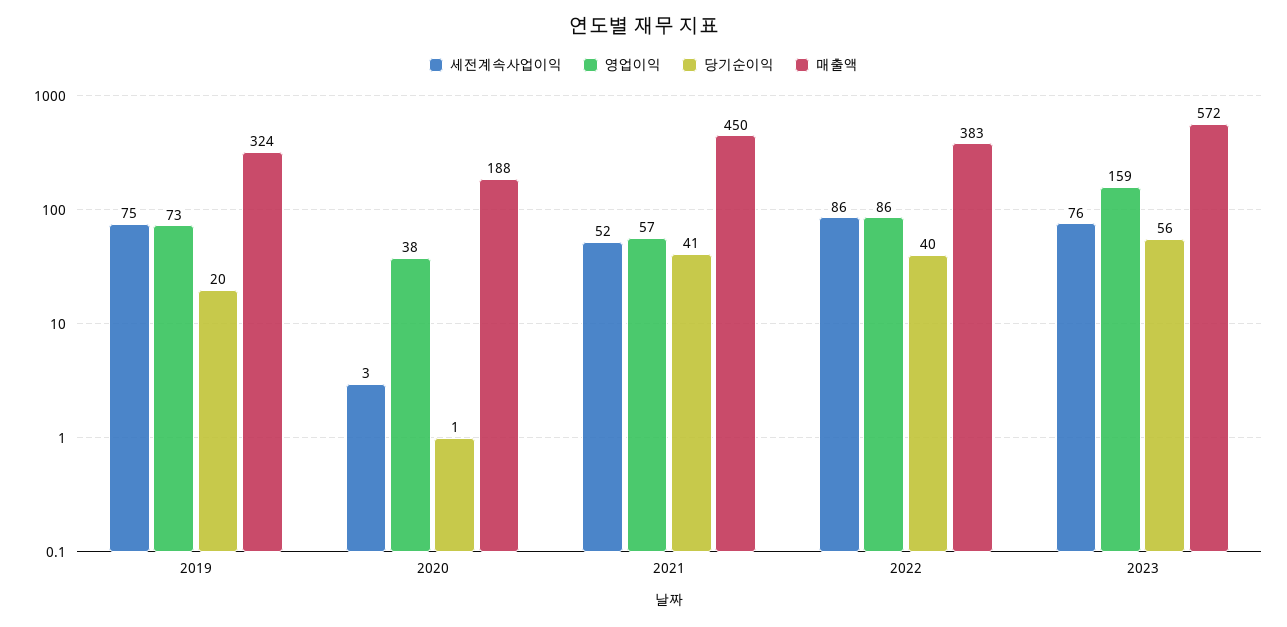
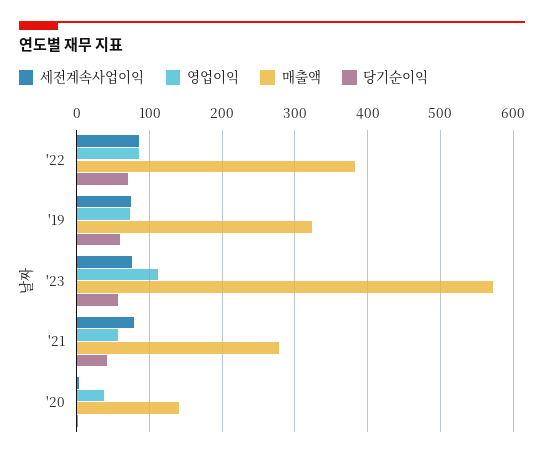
  {
    "세전계속사업이익": {
      "2019": 75,
      "2020": 3,
-     "2021": 52,
+     "2021": 80,
      "2022": 86,
      "2023": 76
    },
    "영업이익": {
      "2019": 73,
      "2020": 38,
      "2021": 57,
      "2022": 86,
-     "2023": 159
+     "2023": 110
    },
    "당기순이익": {
-     "2019": 20,
+     "2019": 60,
      "2020": 1,
      "2021": 41,
-     "2022": 40,
+     "2022": 70,
      "2023": 56
    },
    "매출액": {
      "2019": 324,
-     "2020": 188,
+     "2020": 140,
-     "2021": 450,
+     "2021": 280,
      "2022": 383,
      "2023": 572
    }
  }

